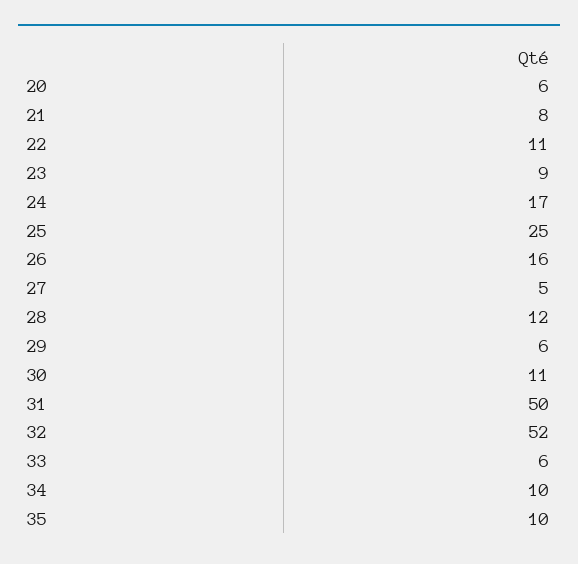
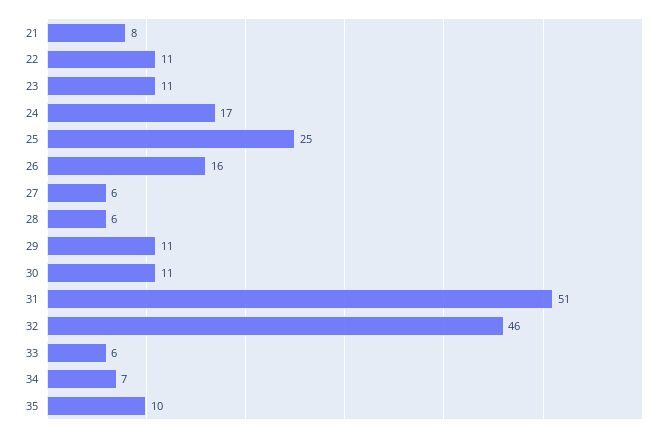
  {
-   "20": 6,
    "21": 8,
    "22": 11,
-   "23": 9,
+   "23": 11,
    "24": 17,
    "25": 25,
    "26": 16,
-   "27": 5,
+   "27": 6,
-   "28": 12,
+   "28": 6,
-   "29": 6,
+   "29": 11,
    "30": 11,
-   "31": 50,
+   "31": 51,
-   "32": 52,
+   "32": 46,
    "33": 6,
-   "34": 10,
+   "34": 7,
    "35": 10
  }

